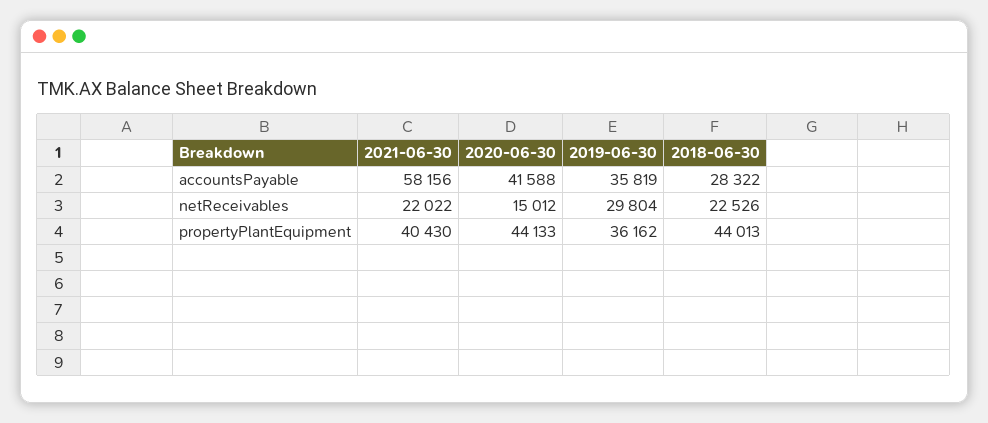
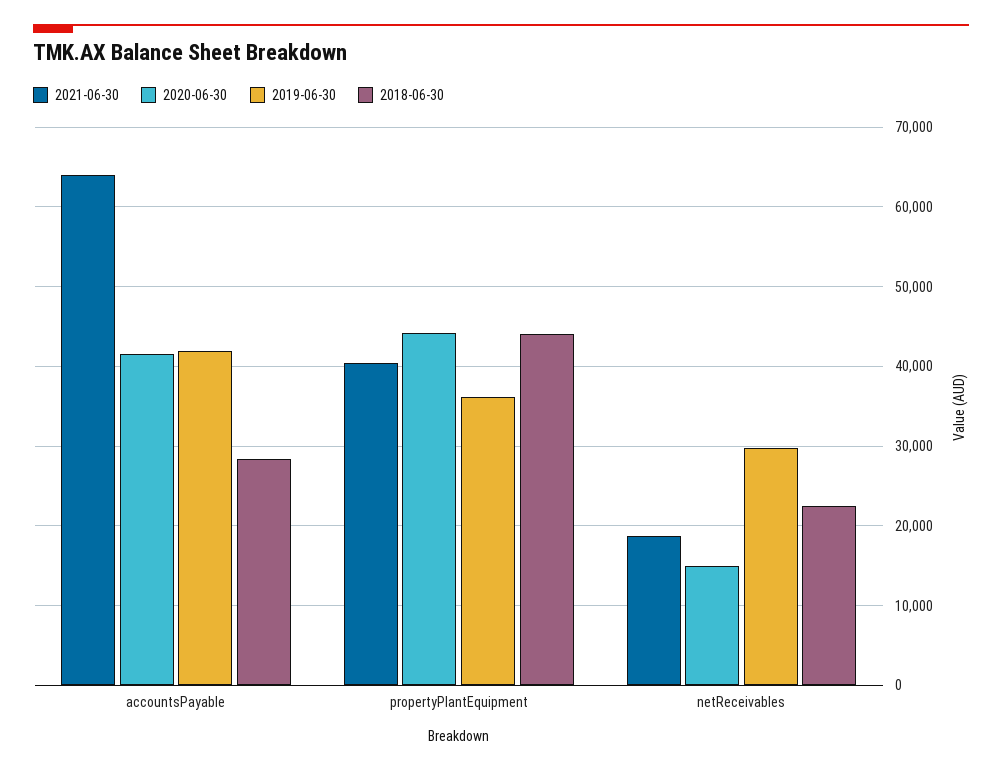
  {
    "2021-06-30": {
-     "accountsPayable": 58156,
+     "accountsPayable": 64000,
-     "netReceivables": 22022,
+     "netReceivables": 19000,
      "propertyPlantEquipment": 40430
    },
    "2020-06-30": {
      "accountsPayable": 41588,
      "netReceivables": 15012,
      "propertyPlantEquipment": 44133
    },
    "2019-06-30": {
-     "accountsPayable": 35819,
+     "accountsPayable": 42000,
      "netReceivables": 29804,
      "propertyPlantEquipment": 36162
    },
    "2018-06-30": {
      "accountsPayable": 28322,
      "netReceivables": 22526,
      "propertyPlantEquipment": 44013
    }
  }

